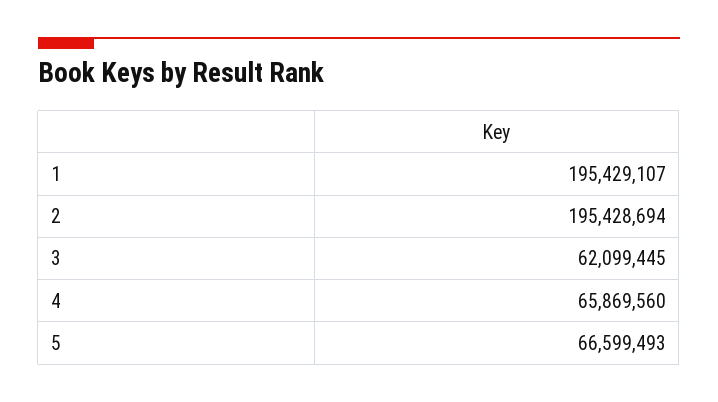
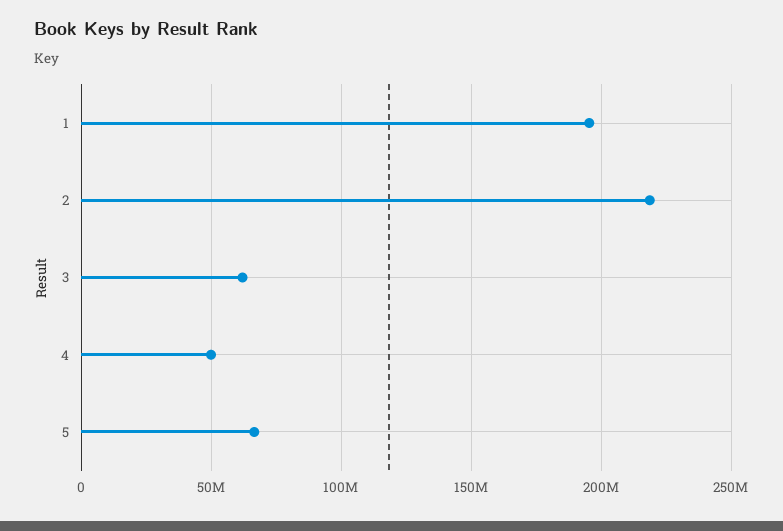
  {
    "1": 195429107,
-   "2": 195428694,
+   "2": 220000000,
    "3": 62099445,
-   "4": 65869560,
+   "4": 50000000,
    "5": 66599493
  }

